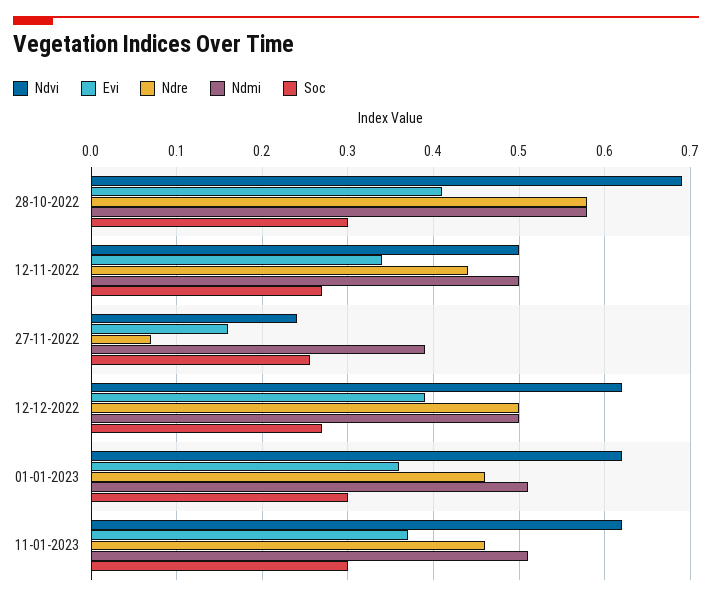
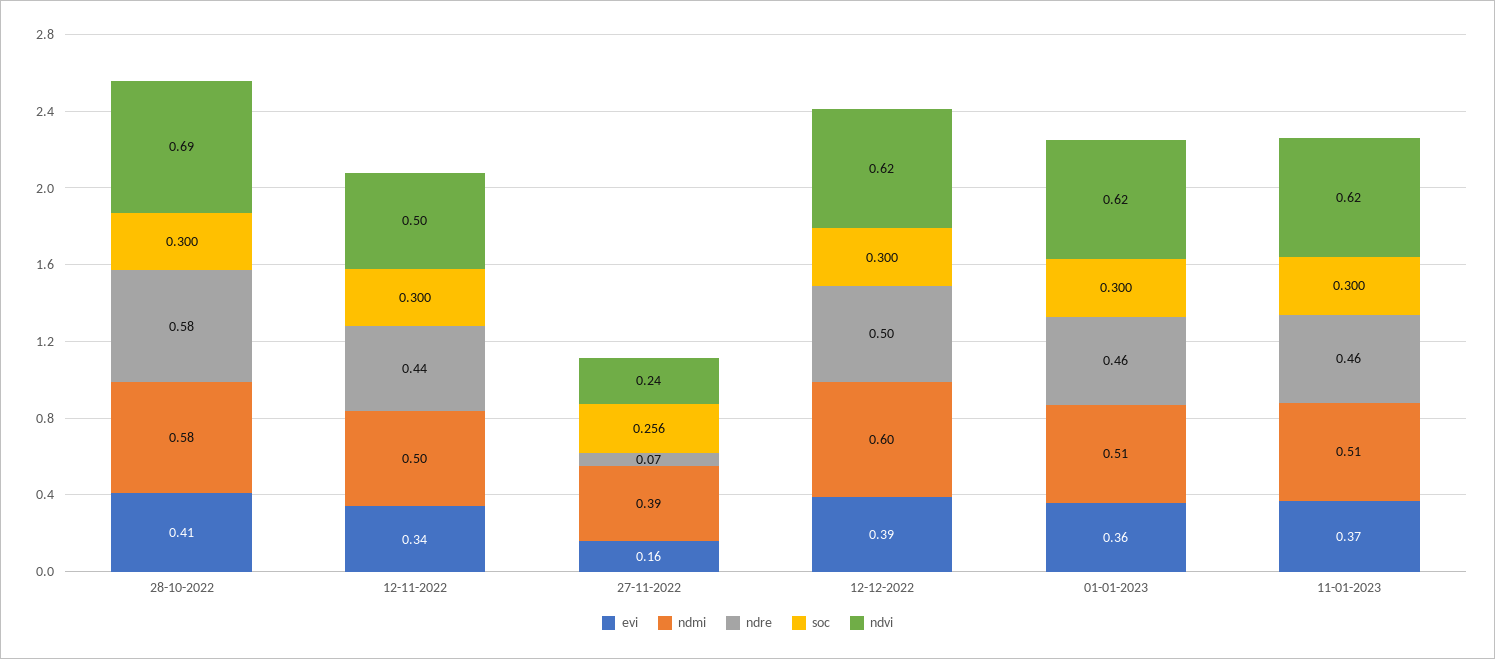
  {
    "Ndvi": {
      "28-10-2022": 0.69,
      "12-11-2022": 0.5,
      "27-11-2022": 0.24,
      "12-12-2022": 0.62,
      "01-01-2023": 0.62,
      "11-01-2023": 0.62
    },
    "Evi": {
      "28-10-2022": 0.41,
      "12-11-2022": 0.34,
      "27-11-2022": 0.16,
      "12-12-2022": 0.39,
      "01-01-2023": 0.36,
      "11-01-2023": 0.37
    },
    "Ndre": {
      "28-10-2022": 0.58,
      "12-11-2022": 0.44,
      "27-11-2022": 0.07,
      "12-12-2022": 0.5,
      "01-01-2023": 0.46,
      "11-01-2023": 0.46
    },
    "Ndmi": {
      "28-10-2022": 0.58,
      "12-11-2022": 0.5,
      "27-11-2022": 0.39,
-     "12-12-2022": 0.5,
+     "12-12-2022": 0.6,
      "01-01-2023": 0.51,
      "11-01-2023": 0.51
    },
    "Soc": {
      "28-10-2022": 0.3,
-     "12-11-2022": 0.27,
+     "12-11-2022": 0.3,
      "27-11-2022": 0.256,
-     "12-12-2022": 0.27,
+     "12-12-2022": 0.3,
      "01-01-2023": 0.3,
      "11-01-2023": 0.3
    }
  }

